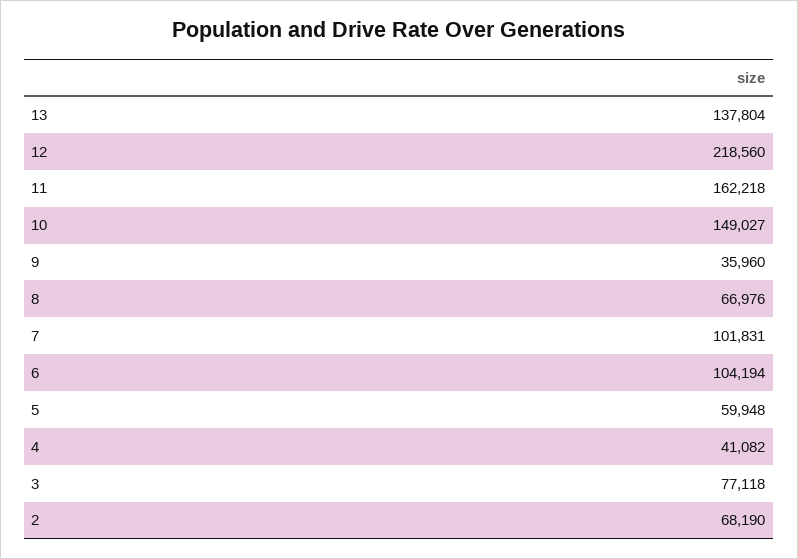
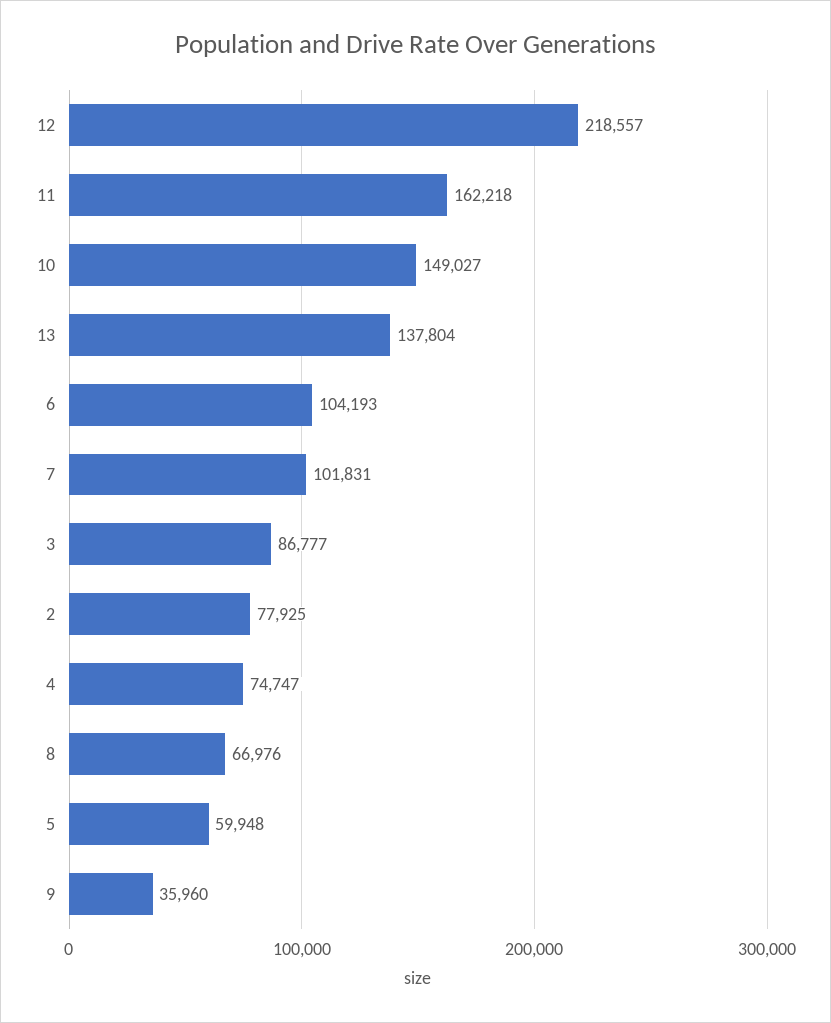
  {
    "13": 137804,
-   "12": 218560,
+   "12": 218557,
    "11": 162218,
    "10": 149027,
    "9": 35960,
    "8": 66976,
    "7": 101831,
-   "6": 104194,
+   "6": 104193,
    "5": 59948,
-   "4": 41082,
+   "4": 74747,
-   "3": 77118,
+   "3": 86777,
-   "2": 68190
+   "2": 77925
  }

